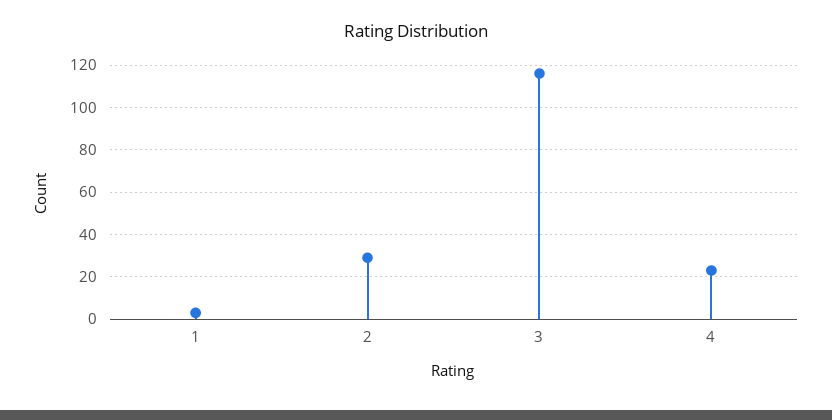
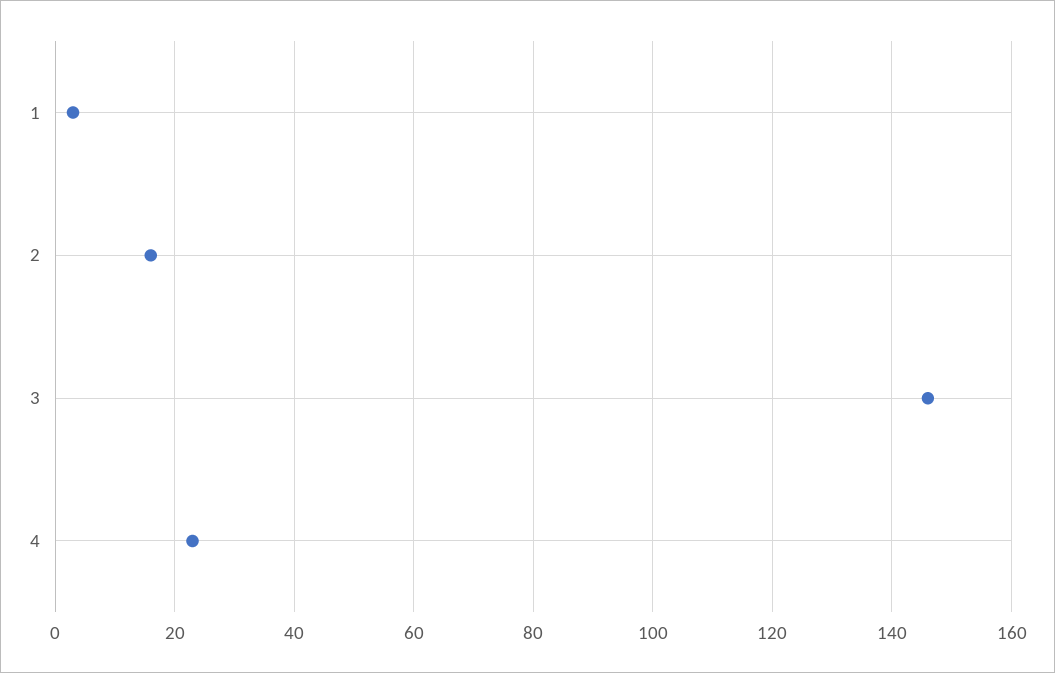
  {
    "1": 5,
-   "2": 30,
+   "2": 15,
-   "3": 115,
+   "3": 145,
    "4": 25
  }

